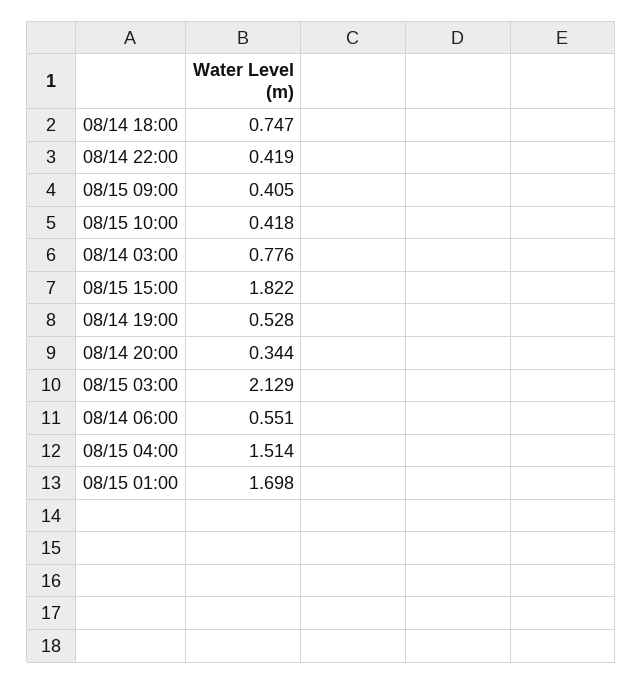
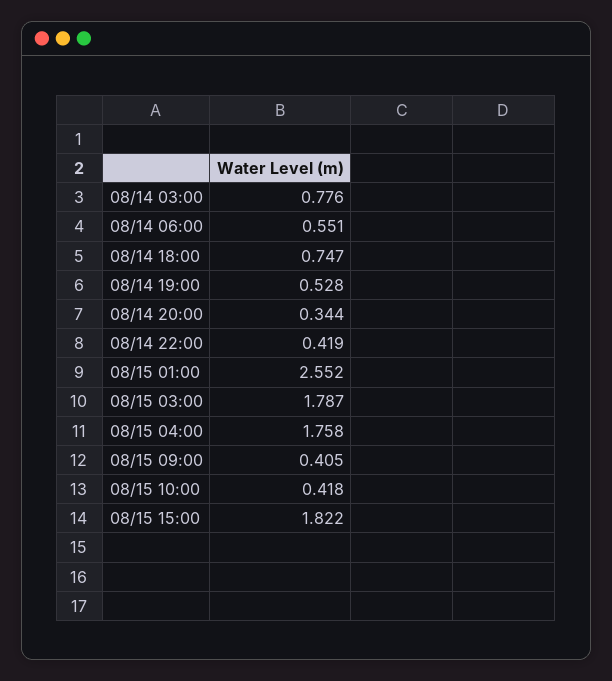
  {
    "08/14 18:00": 0.747,
    "08/14 22:00": 0.419,
    "08/15 09:00": 0.405,
    "08/15 10:00": 0.418,
    "08/14 03:00": 0.776,
    "08/15 15:00": 1.822,
    "08/14 19:00": 0.528,
    "08/14 20:00": 0.344,
-   "08/15 03:00": 2.129,
+   "08/15 03:00": 1.787,
    "08/14 06:00": 0.551,
-   "08/15 04:00": 1.514,
+   "08/15 04:00": 1.758,
-   "08/15 01:00": 1.698
+   "08/15 01:00": 2.552
  }

